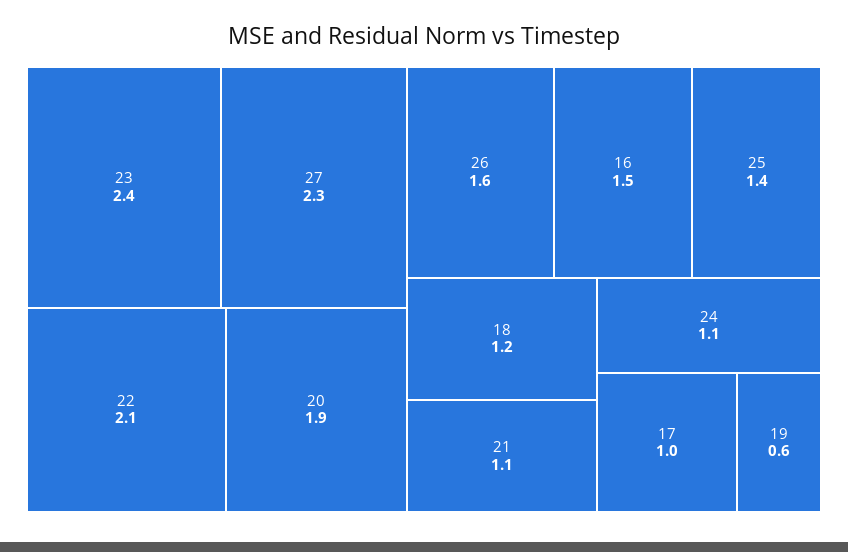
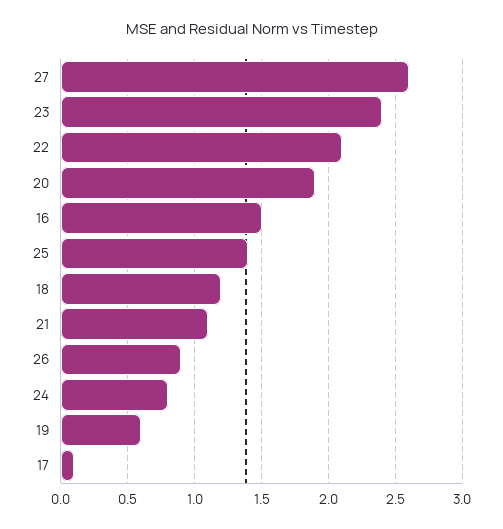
  {
    "23": 2.4,
-   "27": 2.3,
+   "27": 2.6,
    "22": 2.1,
    "20": 1.9,
-   "26": 1.6,
+   "26": 0.9,
    "16": 1.5,
    "25": 1.4,
    "18": 1.2,
    "21": 1.1,
-   "24": 1.1,
+   "24": 0.8,
-   "17": 1,
+   "17": 0.1,
    "19": 0.6
  }

